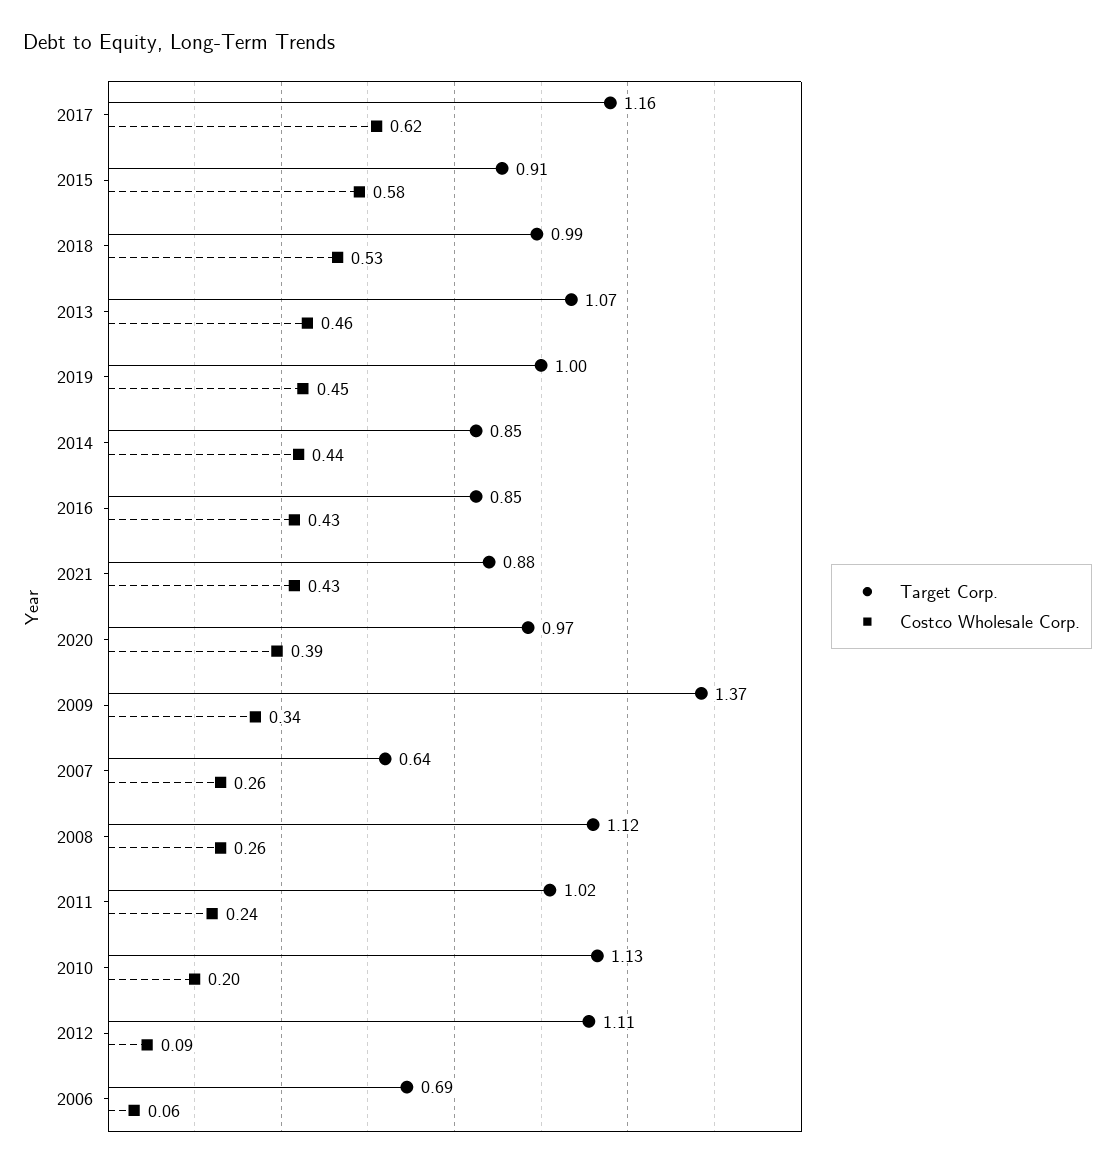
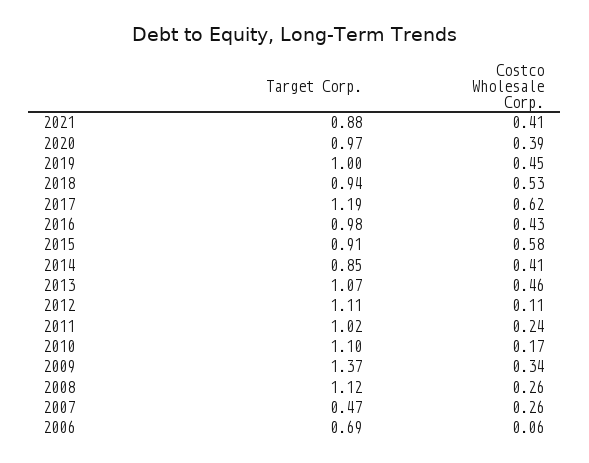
  {
    "Target Corp.": {
-     "2017": 1.16,
+     "2017": 1.19,
      "2015": 0.91,
-     "2018": 0.99,
+     "2018": 0.94,
      "2013": 1.07,
      "2019": 1,
      "2014": 0.85,
-     "2016": 0.85,
+     "2016": 0.98,
      "2021": 0.88,
      "2020": 0.97,
      "2009": 1.37,
-     "2007": 0.64,
+     "2007": 0.47,
      "2008": 1.12,
      "2011": 1.02,
-     "2010": 1.13,
+     "2010": 1.1,
      "2012": 1.11,
      "2006": 0.69
    },
    "Costco Wholesale Corp.": {
      "2017": 0.62,
      "2015": 0.58,
      "2018": 0.53,
      "2013": 0.46,
      "2019": 0.45,
-     "2014": 0.44,
+     "2014": 0.41,
      "2016": 0.43,
-     "2021": 0.43,
+     "2021": 0.41,
      "2020": 0.39,
      "2009": 0.34,
      "2007": 0.26,
      "2008": 0.26,
      "2011": 0.24,
-     "2010": 0.2,
+     "2010": 0.17,
-     "2012": 0.09,
+     "2012": 0.11,
      "2006": 0.06
    }
  }

